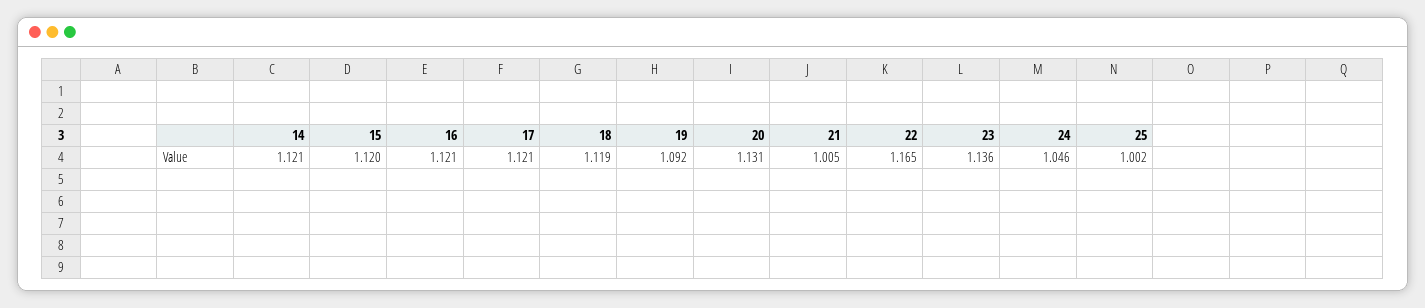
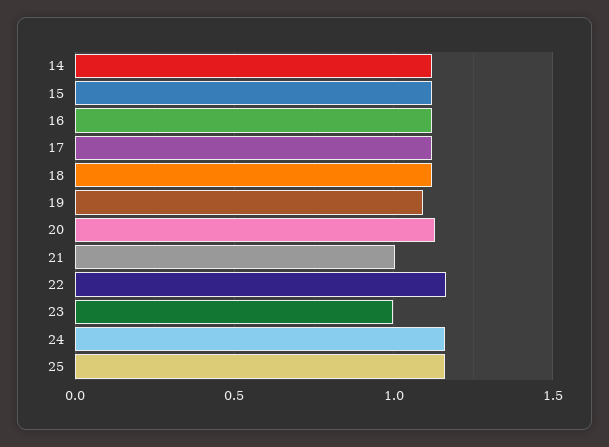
  {
    "14": 1.121,
    "15": 1.12,
    "16": 1.121,
    "17": 1.121,
    "18": 1.119,
    "19": 1.092,
    "20": 1.131,
    "21": 1.005,
    "22": 1.165,
-   "23": 1.136,
+   "23": 1,
-   "24": 1.046,
+   "24": 1.15,
-   "25": 1.002
+   "25": 1.15
  }

